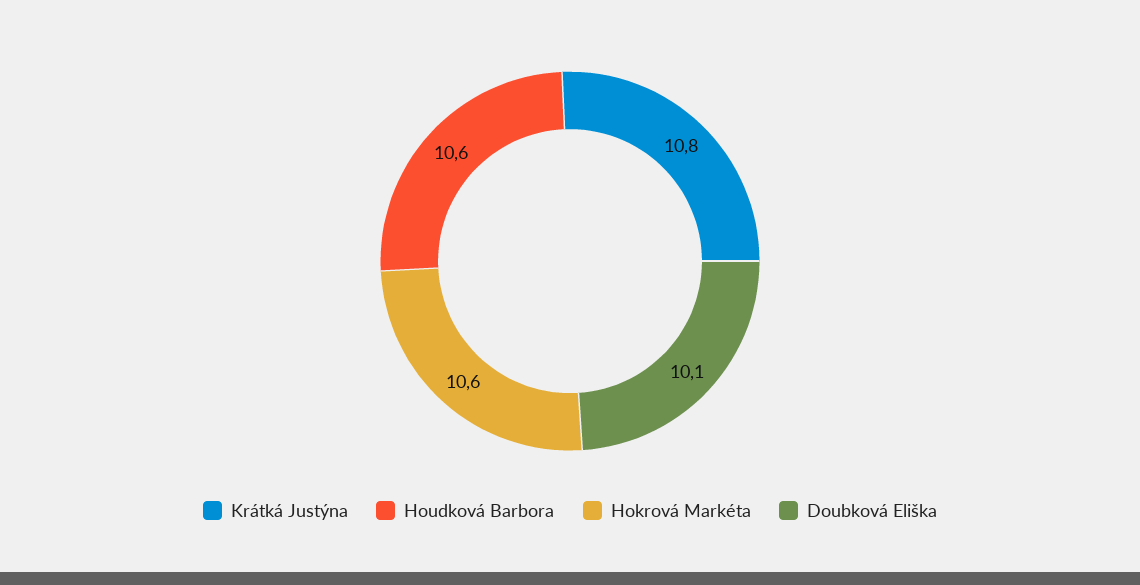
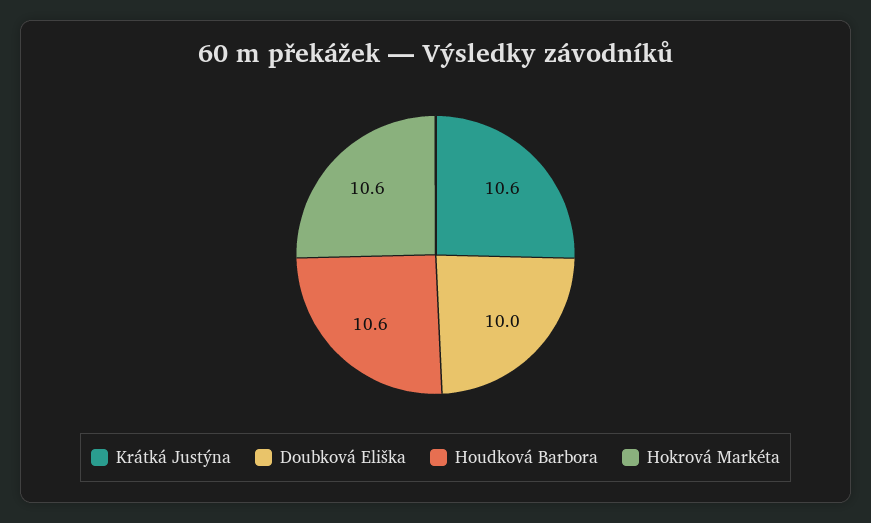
  {
-   "Krátká Justýna": 10.8,
+   "Krátká Justýna": 10.6,
    "Houdková Barbora": 10.6,
    "Hokrová Markéta": 10.6,
-   "Doubková Eliška": 10.1
+   "Doubková Eliška": 10
  }

